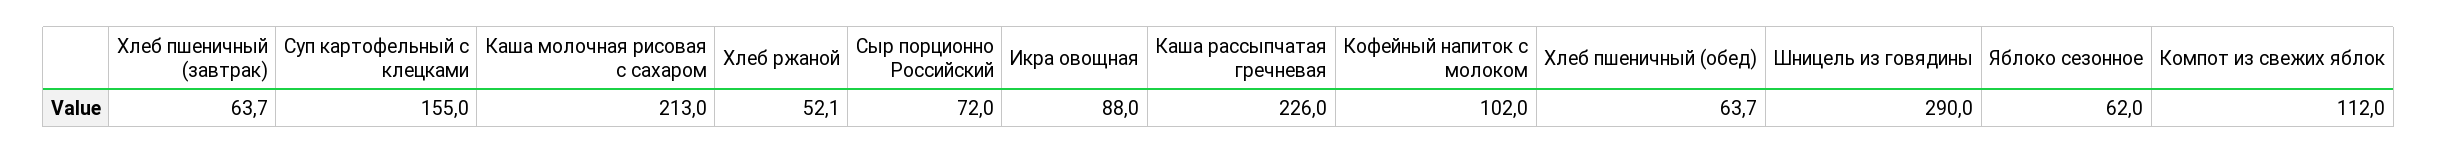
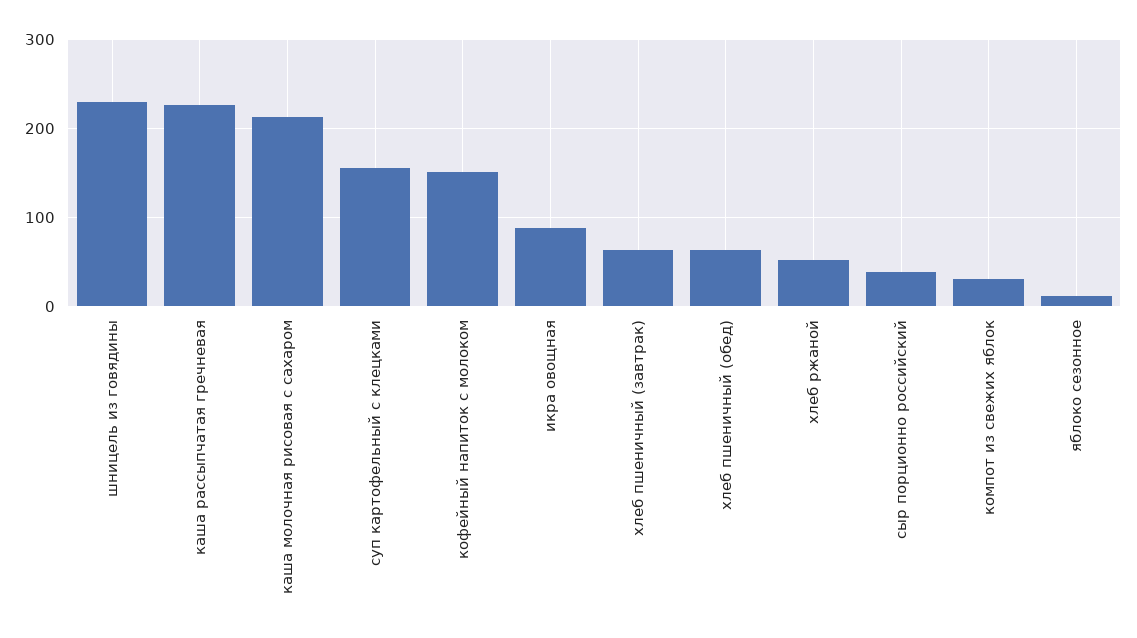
  {
    "Хлеб пшеничный (завтрак)": 63.7,
    "Суп картофельный с клецками": 155,
    "Каша молочная рисовая с сахаром": 213,
    "Хлеб ржаной": 52.1,
-   "Сыр порционно Российский": 72,
+   "Сыр порционно Российский": 40,
    "Икра овощная": 88,
    "Каша рассыпчатая гречневая": 226,
-   "Кофейный напиток с молоком": 102,
+   "Кофейный напиток с молоком": 150,
    "Хлеб пшеничный (обед)": 63.7,
-   "Шницель из говядины": 290,
+   "Шницель из говядины": 230,
-   "Яблоко сезонное": 62,
+   "Яблоко сезонное": 10,
-   "Компот из свежих яблок": 112
+   "Компот из свежих яблок": 30
  }

